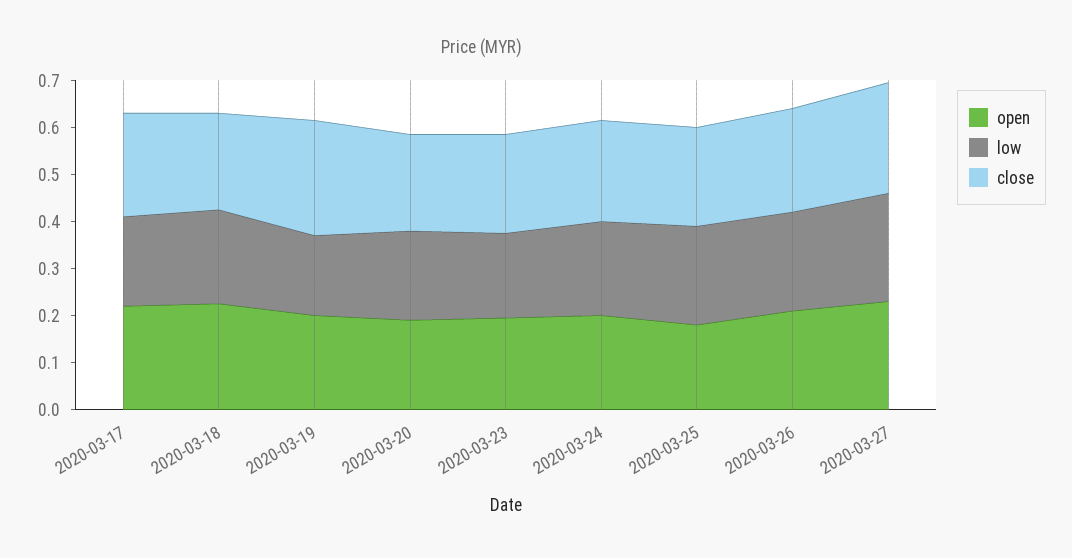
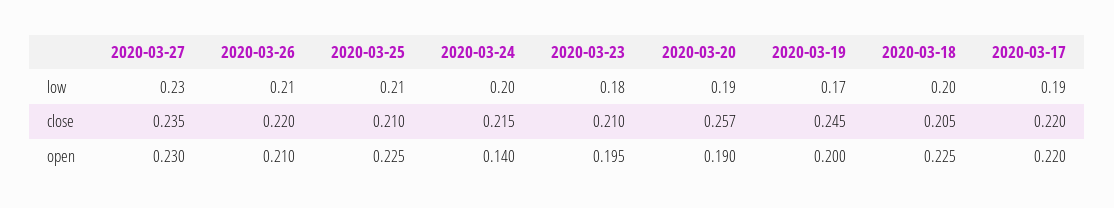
  {
    "open": {
      "2020-03-17": 0.22,
      "2020-03-18": 0.225,
      "2020-03-19": 0.2,
      "2020-03-20": 0.19,
      "2020-03-23": 0.195,
-     "2020-03-24": 0.2,
+     "2020-03-24": 0.14,
-     "2020-03-25": 0.18,
+     "2020-03-25": 0.225,
      "2020-03-26": 0.21,
      "2020-03-27": 0.23
    },
    "low": {
      "2020-03-17": 0.19,
      "2020-03-18": 0.2,
      "2020-03-19": 0.17,
      "2020-03-20": 0.19,
      "2020-03-23": 0.18,
      "2020-03-24": 0.2,
      "2020-03-25": 0.21,
      "2020-03-26": 0.21,
      "2020-03-27": 0.23
    },
    "close": {
      "2020-03-17": 0.22,
      "2020-03-18": 0.205,
      "2020-03-19": 0.245,
-     "2020-03-20": 0.2,
+     "2020-03-20": 0.257,
      "2020-03-23": 0.21,
      "2020-03-24": 0.215,
      "2020-03-25": 0.21,
      "2020-03-26": 0.22,
      "2020-03-27": 0.235
    }
  }

